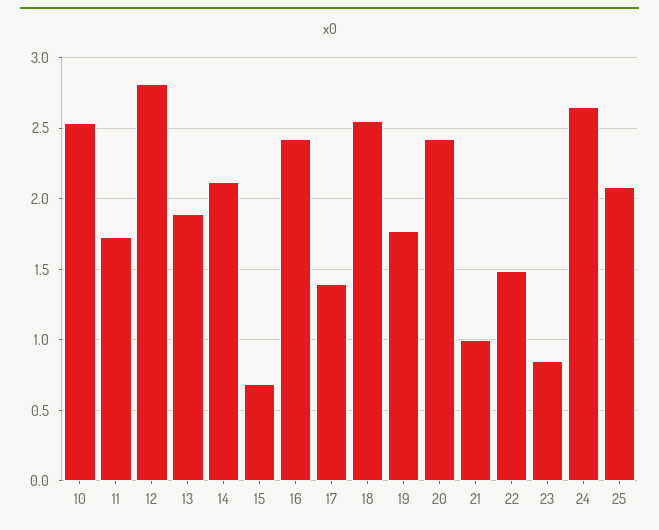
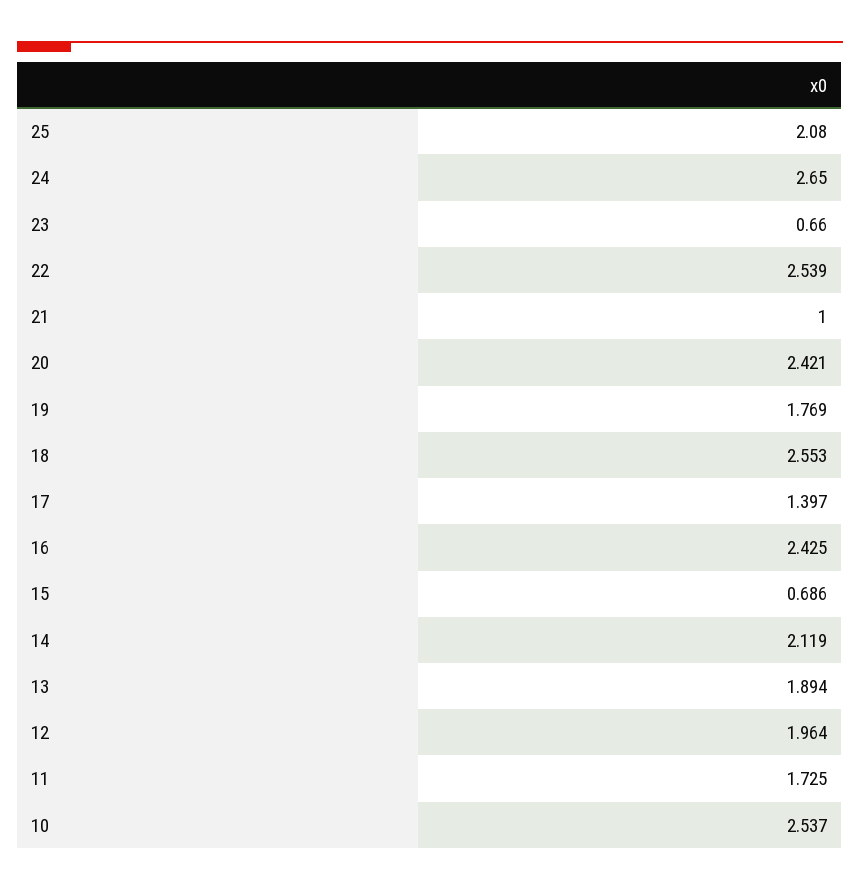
  {
    "10": 2.537,
    "11": 1.725,
-   "12": 2.8,
+   "12": 1.964,
    "13": 1.894,
    "14": 2.119,
    "15": 0.686,
    "16": 2.425,
    "17": 1.397,
    "18": 2.553,
    "19": 1.769,
    "20": 2.421,
    "21": 1,
-   "22": 1.5,
+   "22": 2.539,
-   "23": 0.85,
+   "23": 0.66,
    "24": 2.65,
    "25": 2.08
  }

